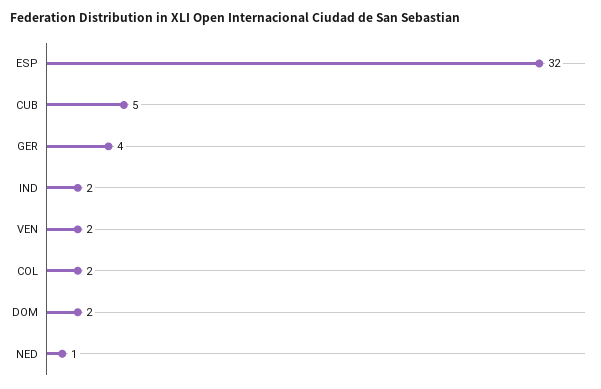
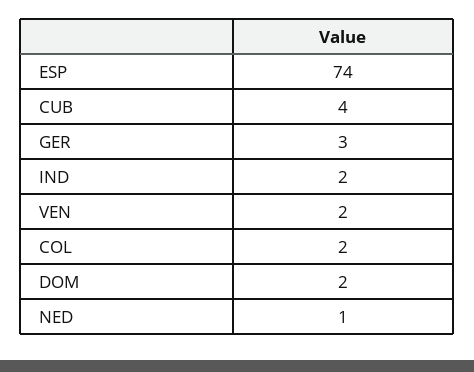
  {
-   "ESP": 32,
+   "ESP": 74,
-   "CUB": 5,
+   "CUB": 4,
-   "GER": 4,
+   "GER": 3,
    "IND": 2,
    "VEN": 2,
    "COL": 2,
    "DOM": 2,
    "NED": 1
  }

